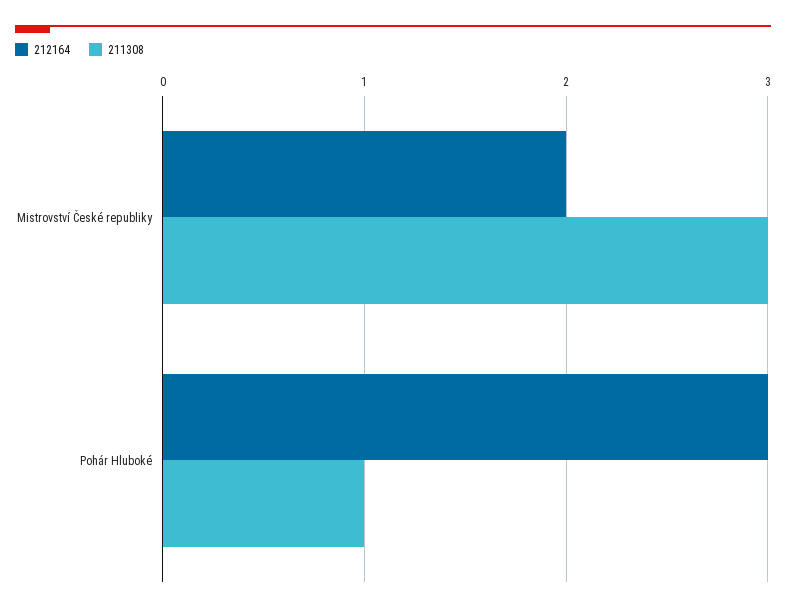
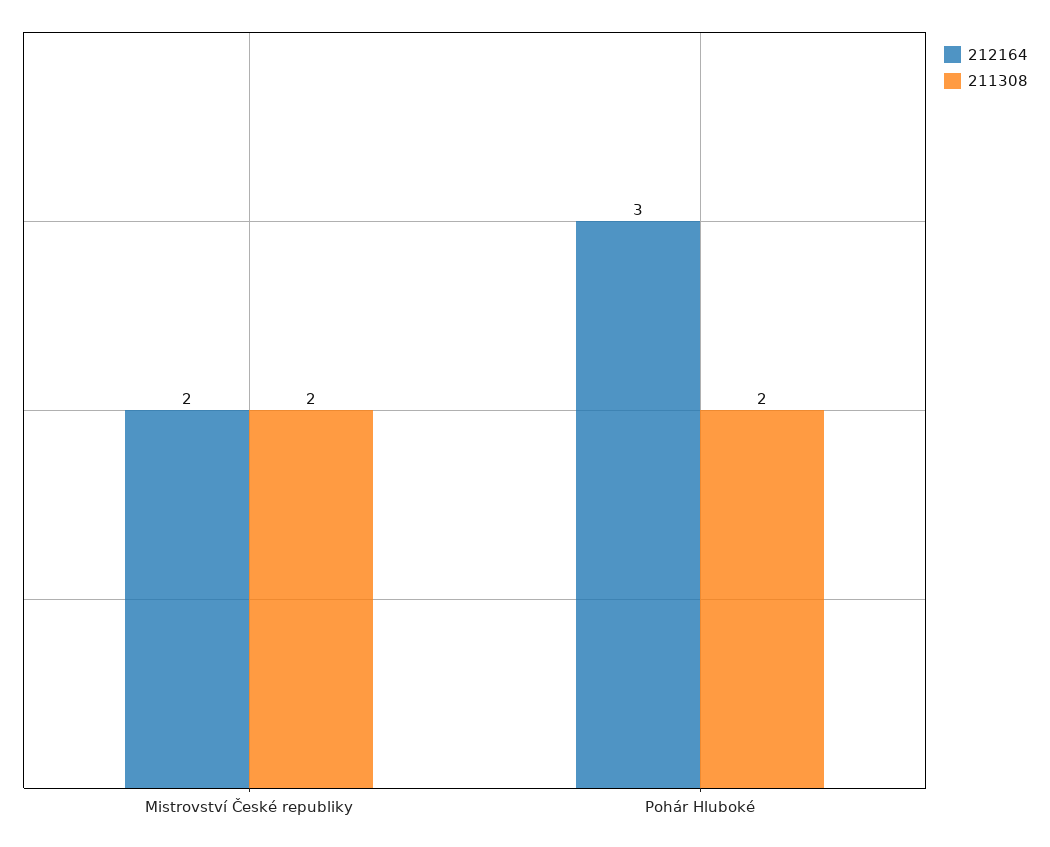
  {
    "212164": {
      "Mistrovství České republiky": 2,
      "Pohár Hluboké": 3
    },
    "211308": {
-     "Mistrovství České republiky": 3,
+     "Mistrovství České republiky": 2,
-     "Pohár Hluboké": 1
+     "Pohár Hluboké": 2
    }
  }

